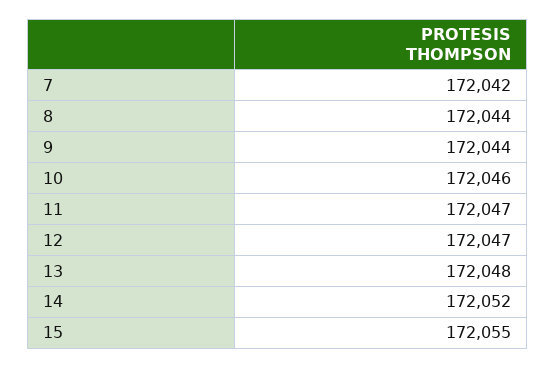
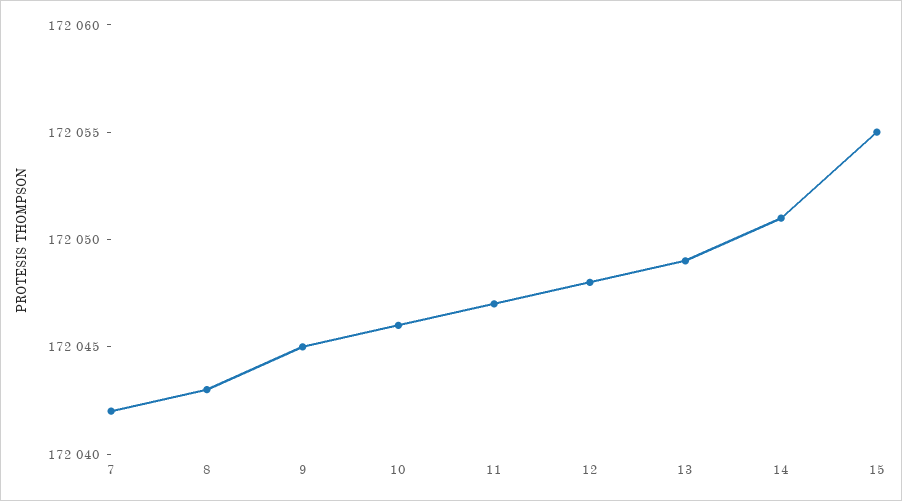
  {
    "7": 172042,
-   "8": 172044,
+   "8": 172043,
-   "9": 172044,
+   "9": 172045,
    "10": 172046,
    "11": 172047,
-   "12": 172047,
+   "12": 172048,
-   "13": 172048,
+   "13": 172049,
-   "14": 172052,
+   "14": 172051,
    "15": 172055
  }

